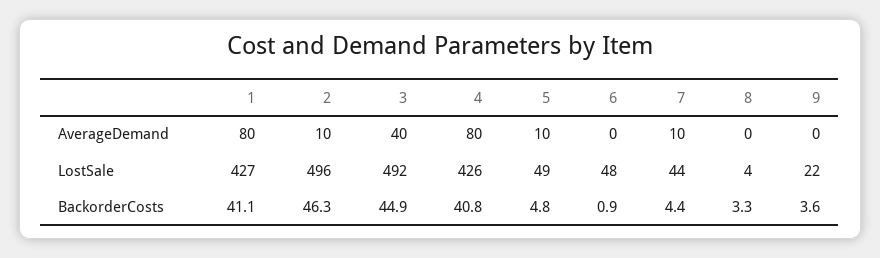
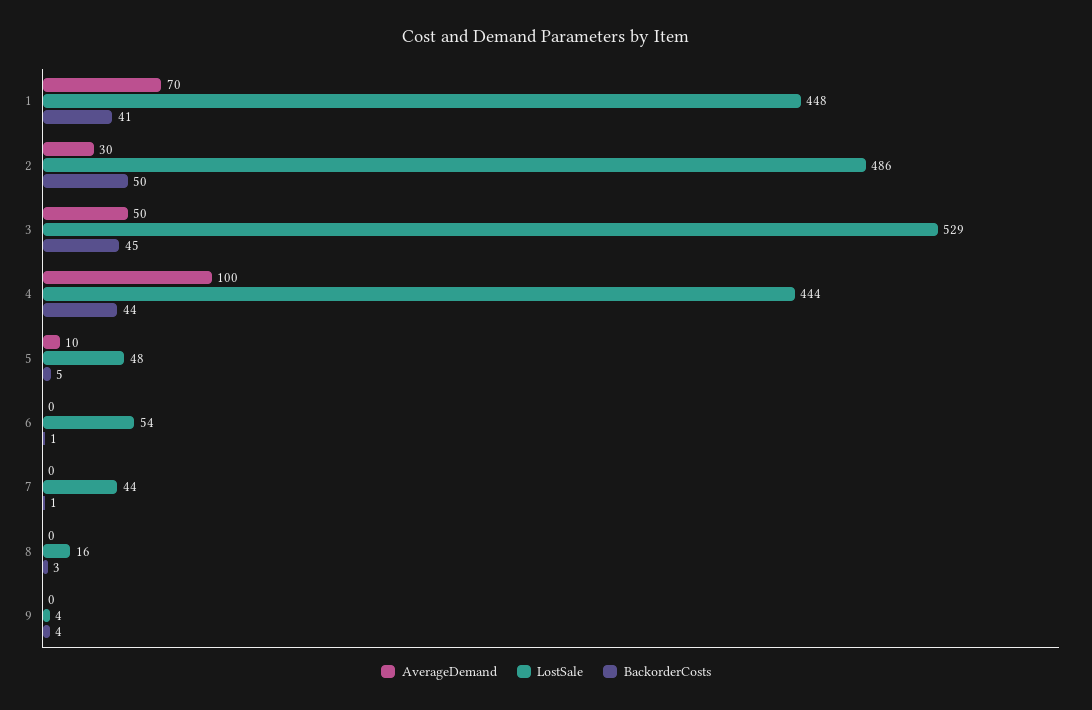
  {
    "AverageDemand": {
-     "1": 80,
+     "1": 70,
-     "2": 10,
+     "2": 30,
-     "3": 40,
+     "3": 50,
-     "4": 80,
+     "4": 100,
      "5": 10,
      "6": 0,
-     "7": 10,
+     "7": 0,
      "8": 0,
      "9": 0
    },
    "LostSale": {
-     "1": 427,
+     "1": 448,
-     "2": 496,
+     "2": 486,
-     "3": 492,
+     "3": 529,
-     "4": 426,
+     "4": 444,
-     "5": 49,
+     "5": 48,
-     "6": 48,
+     "6": 54,
      "7": 44,
-     "8": 4,
+     "8": 16,
-     "9": 22
+     "9": 4
    },
    "BackorderCosts": {
      "1": 41.1,
-     "2": 46.3,
+     "2": 50,
      "3": 44.9,
-     "4": 40.8,
+     "4": 44,
      "5": 4.8,
      "6": 0.9,
-     "7": 4.4,
+     "7": 1,
      "8": 3.3,
      "9": 3.6
    }
  }

